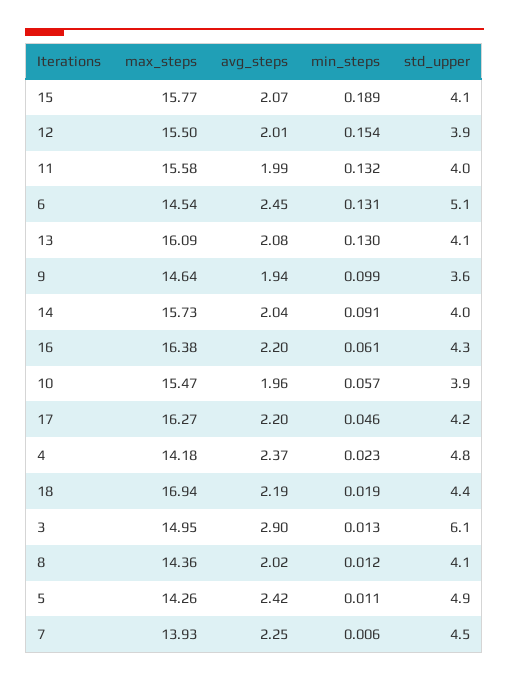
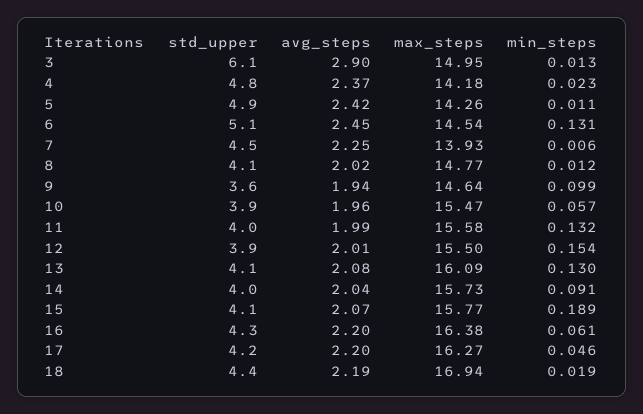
  {
    "max_steps": {
      "15": 15.77,
      "12": 15.5,
      "11": 15.58,
      "6": 14.54,
      "13": 16.09,
      "9": 14.64,
      "14": 15.73,
      "16": 16.38,
      "10": 15.47,
      "17": 16.27,
      "4": 14.18,
      "18": 16.94,
      "3": 14.95,
-     "8": 14.36,
+     "8": 14.77,
      "5": 14.26,
      "7": 13.93
    },
    "avg_steps": {
      "15": 2.07,
      "12": 2.01,
      "11": 1.99,
      "6": 2.45,
      "13": 2.08,
      "9": 1.94,
      "14": 2.04,
      "16": 2.2,
      "10": 1.96,
      "17": 2.2,
      "4": 2.37,
      "18": 2.19,
      "3": 2.9,
      "8": 2.02,
      "5": 2.42,
      "7": 2.25
    },
    "min_steps": {
      "15": 0.189,
      "12": 0.154,
      "11": 0.132,
      "6": 0.131,
      "13": 0.13,
      "9": 0.099,
      "14": 0.091,
      "16": 0.061,
      "10": 0.057,
      "17": 0.046,
      "4": 0.023,
      "18": 0.019,
      "3": 0.013,
      "8": 0.012,
      "5": 0.011,
      "7": 0.006
    },
    "std_upper": {
      "15": 4.1,
      "12": 3.9,
      "11": 4,
      "6": 5.1,
      "13": 4.1,
      "9": 3.6,
      "14": 4,
      "16": 4.3,
      "10": 3.9,
      "17": 4.2,
      "4": 4.8,
      "18": 4.4,
      "3": 6.1,
      "8": 4.1,
      "5": 4.9,
      "7": 4.5
    }
  }

